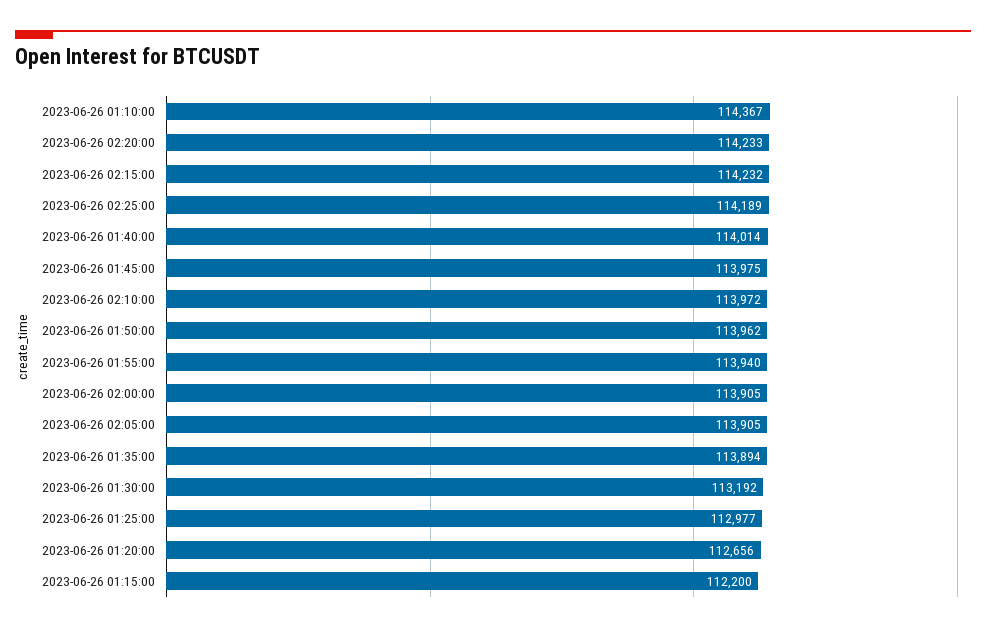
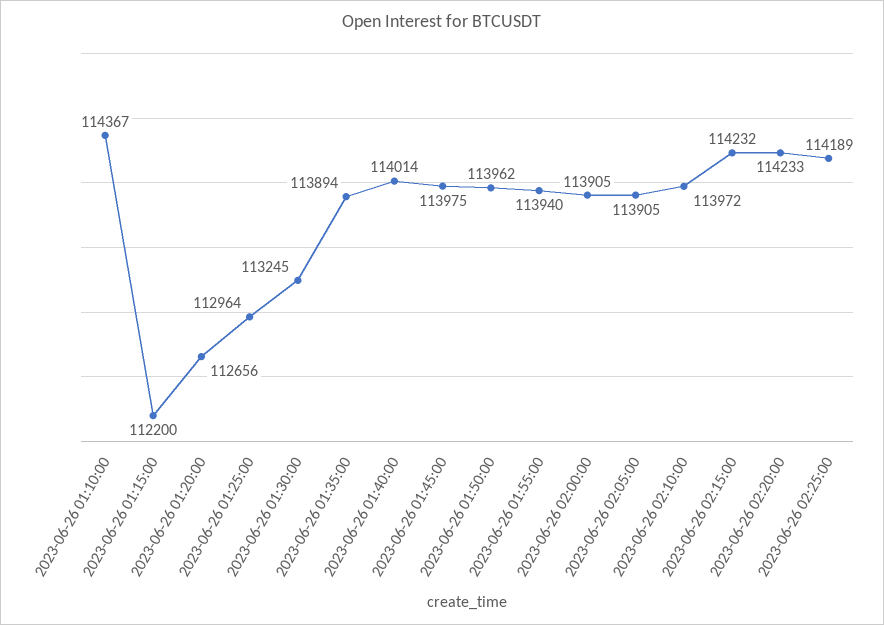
  {
    "2023-06-26 01:10:00": 114367,
    "2023-06-26 02:20:00": 114233,
    "2023-06-26 02:15:00": 114232,
    "2023-06-26 02:25:00": 114189,
    "2023-06-26 01:40:00": 114014,
    "2023-06-26 01:45:00": 113975,
    "2023-06-26 02:10:00": 113972,
    "2023-06-26 01:50:00": 113962,
    "2023-06-26 01:55:00": 113940,
    "2023-06-26 02:00:00": 113905,
    "2023-06-26 02:05:00": 113905,
    "2023-06-26 01:35:00": 113894,
-   "2023-06-26 01:30:00": 113192,
+   "2023-06-26 01:30:00": 113245,
-   "2023-06-26 01:25:00": 112977,
+   "2023-06-26 01:25:00": 112964,
    "2023-06-26 01:20:00": 112656,
    "2023-06-26 01:15:00": 112200
  }

